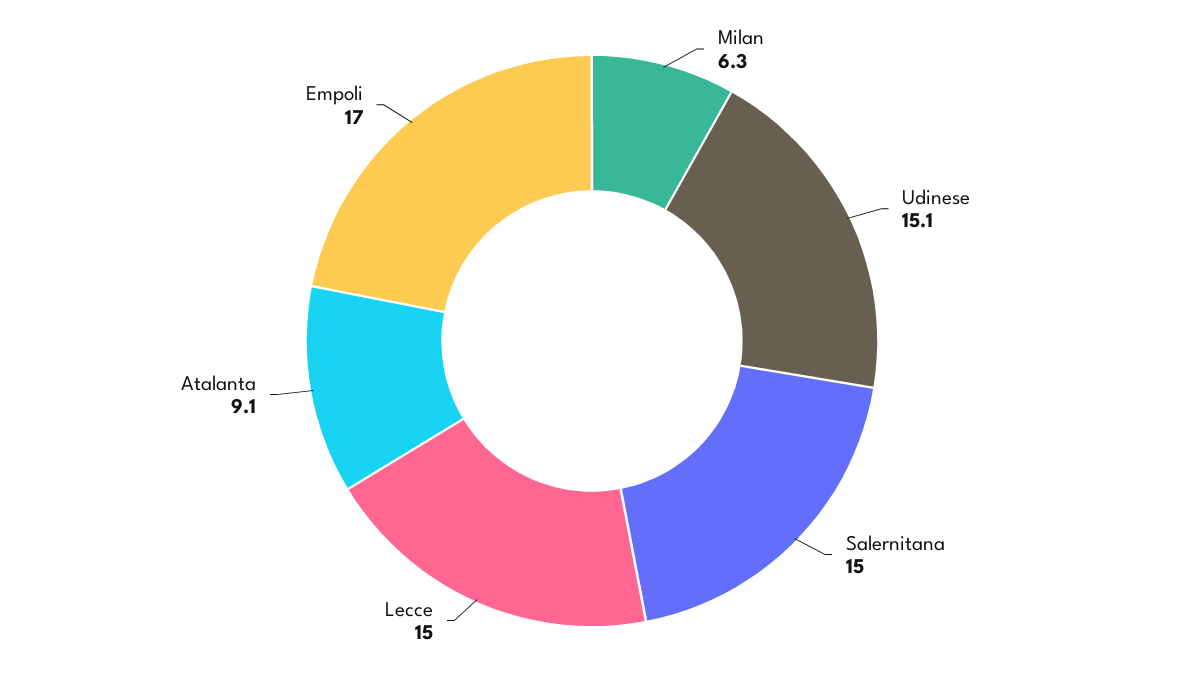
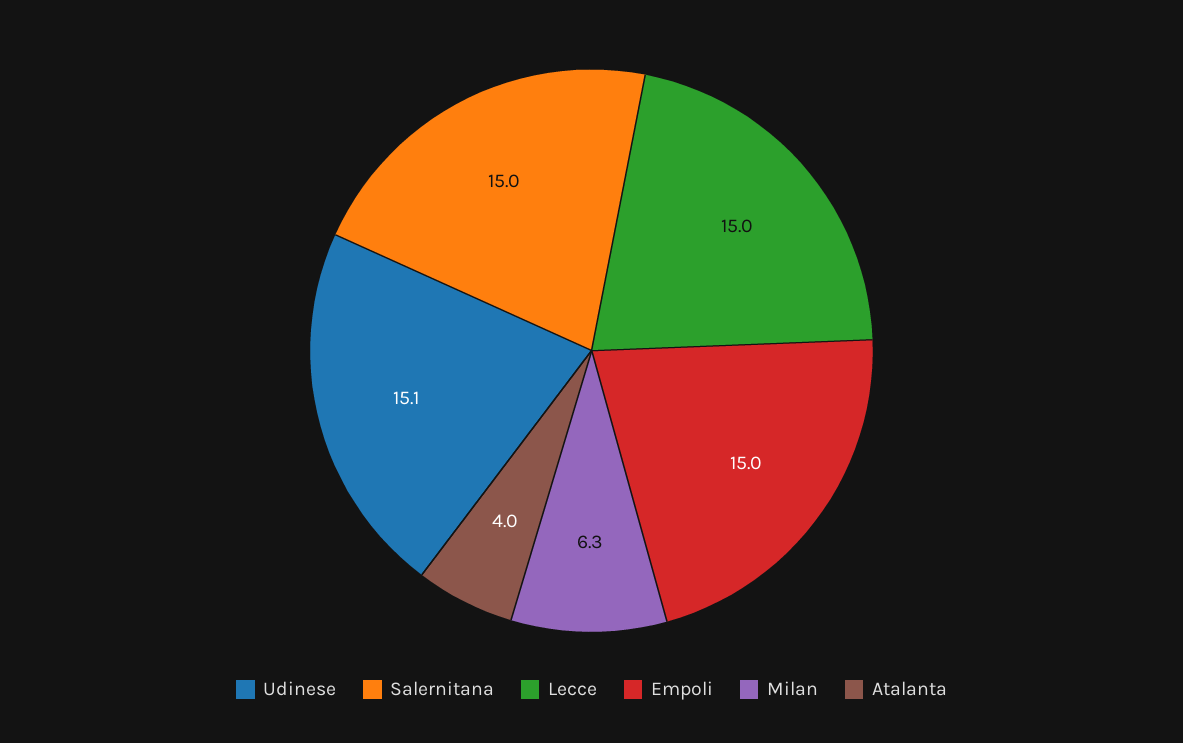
  {
    "Milan": 6.3,
    "Udinese": 15.1,
    "Salernitana": 15,
    "Lecce": 15,
-   "Atalanta": 9.1,
+   "Atalanta": 4,
-   "Empoli": 17
+   "Empoli": 15
  }

